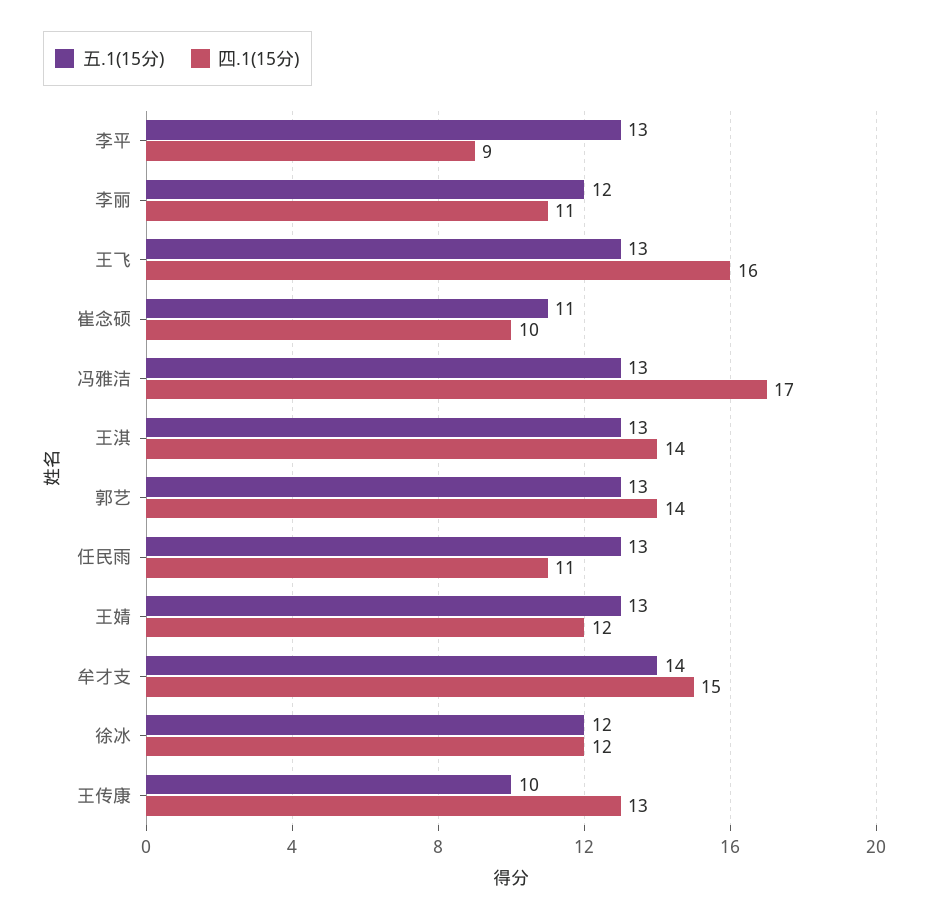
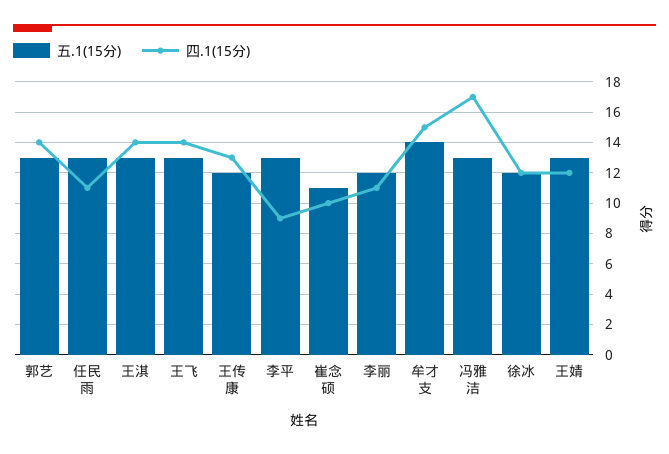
  {
    "五.1(15分)": {
      "李平": 13,
      "李丽": 12,
      "王飞": 13,
      "崔念硕": 11,
      "冯雅洁": 13,
      "王淇": 13,
      "郭艺": 13,
      "任民雨": 13,
      "王婧": 13,
      "牟才支": 14,
      "徐冰": 12,
-     "王传康": 10
+     "王传康": 12
    },
    "四.1(15分)": {
      "李平": 9,
      "李丽": 11,
-     "王飞": 16,
+     "王飞": 14,
      "崔念硕": 10,
      "冯雅洁": 17,
      "王淇": 14,
      "郭艺": 14,
      "任民雨": 11,
      "王婧": 12,
      "牟才支": 15,
      "徐冰": 12,
      "王传康": 13
    }
  }

